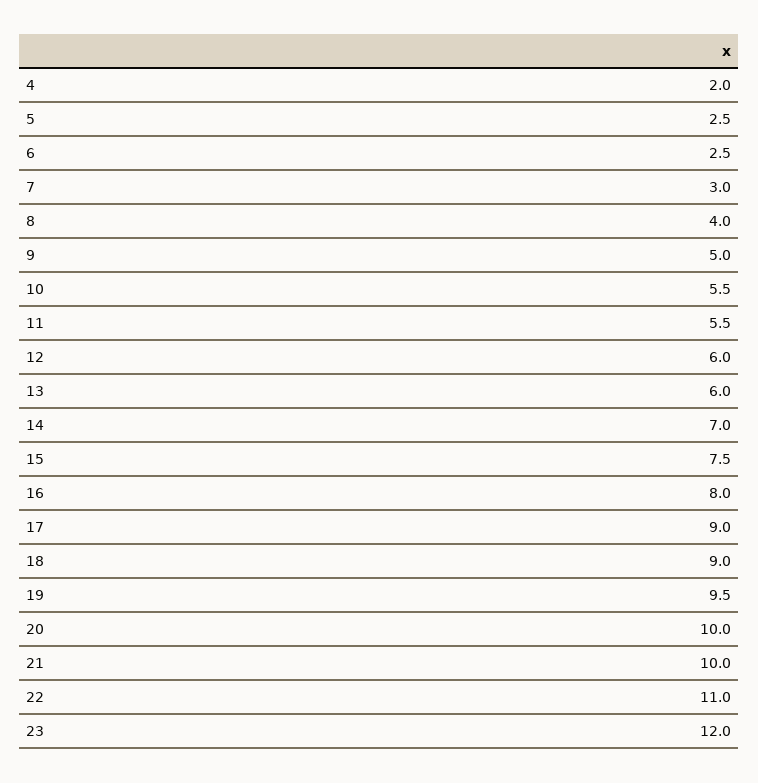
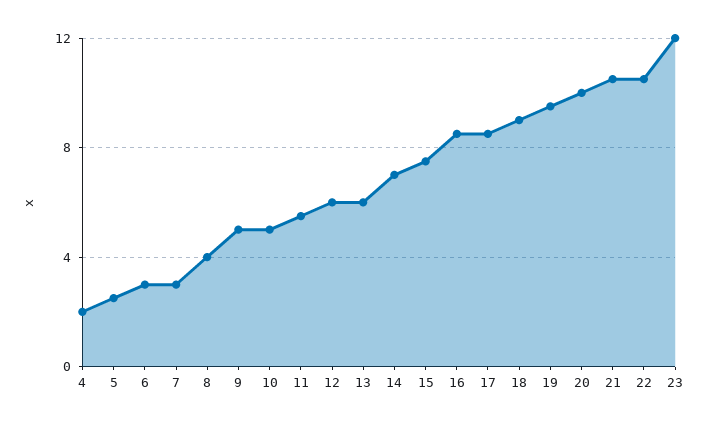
  {
    "4": 2,
    "5": 2.5,
-   "6": 2.5,
+   "6": 3,
    "7": 3,
    "8": 4,
    "9": 5,
-   "10": 5.5,
+   "10": 5,
    "11": 5.5,
    "12": 6,
    "13": 6,
    "14": 7,
    "15": 7.5,
-   "16": 8,
+   "16": 8.5,
-   "17": 9,
+   "17": 8.5,
    "18": 9,
    "19": 9.5,
    "20": 10,
-   "21": 10,
+   "21": 10.5,
-   "22": 11,
+   "22": 10.5,
    "23": 12
  }

